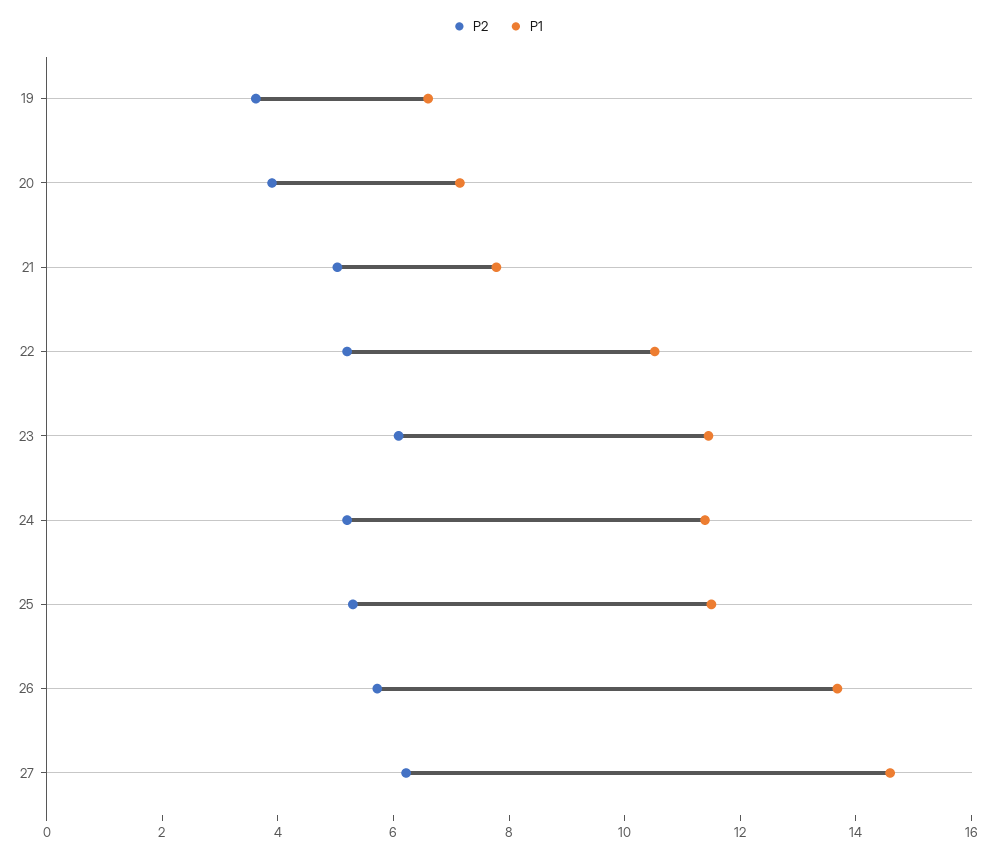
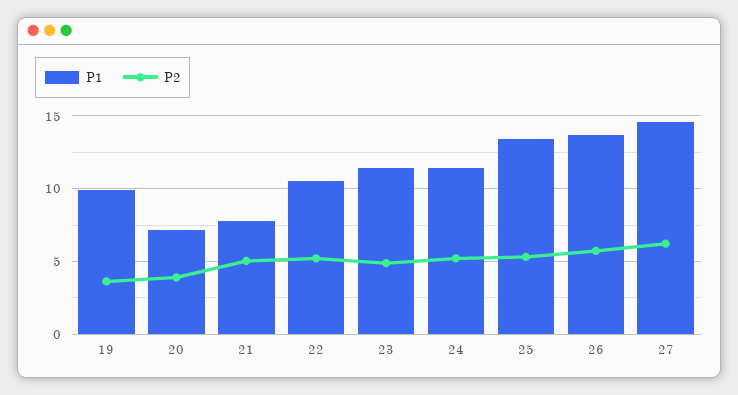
  {
    "P2": {
      "19": 3.5,
      "20": 4,
      "21": 5,
      "22": 5,
-     "23": 6,
+     "23": 5,
      "24": 5,
      "25": 5.5,
      "26": 5.5,
      "27": 6
    },
    "P1": {
-     "19": 6.5,
+     "19": 10,
      "20": 7,
      "21": 8,
      "22": 10.5,
      "23": 11.5,
      "24": 11.5,
-     "25": 11.5,
+     "25": 13.5,
      "26": 13.5,
      "27": 14.5
    }
  }

